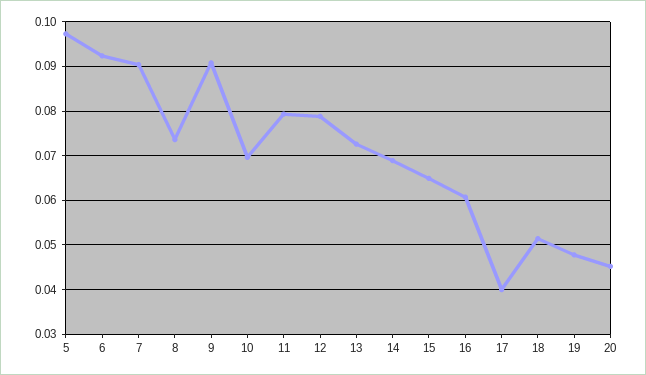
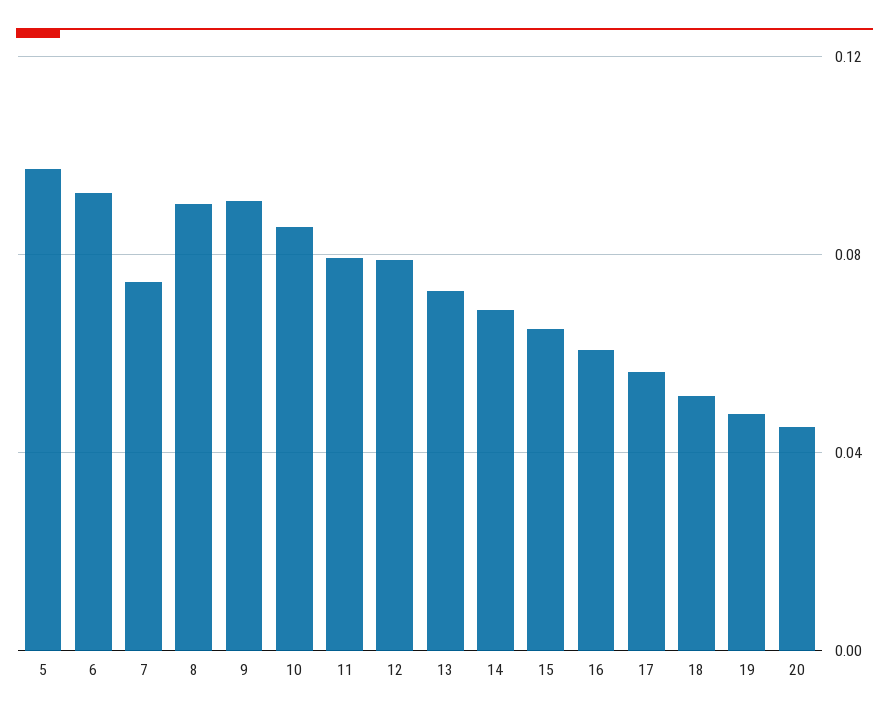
  {
    "5": 0.098,
    "6": 0.092,
-   "7": 0.09,
+   "7": 0.075,
-   "8": 0.074,
+   "8": 0.09,
    "9": 0.09,
-   "10": 0.07,
+   "10": 0.085,
    "11": 0.08,
    "12": 0.078,
    "13": 0.072,
    "14": 0.068,
    "15": 0.064,
    "16": 0.06,
-   "17": 0.04,
+   "17": 0.055,
    "18": 0.052,
    "19": 0.048,
    "20": 0.046
  }

